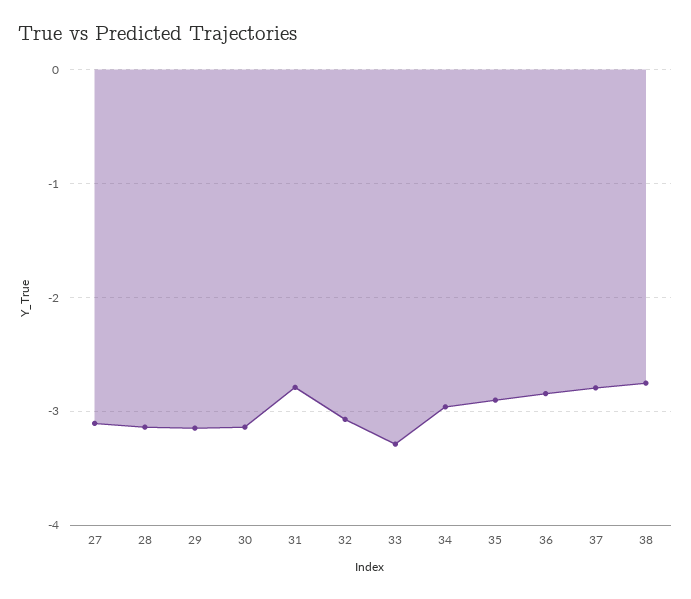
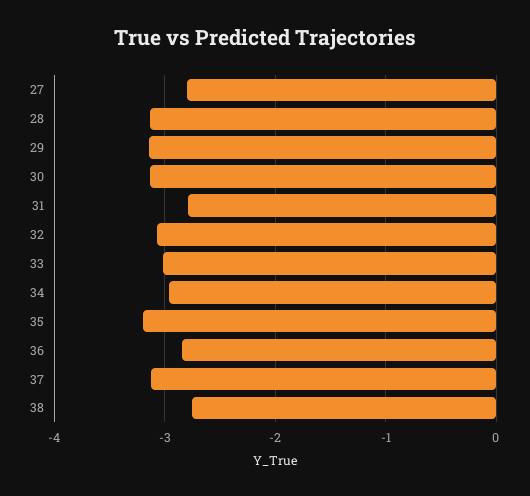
  {
-   "27": -3.1,
+   "27": -2.8,
    "28": -3.1,
    "29": -3.1,
    "30": -3.1,
    "31": -2.8,
    "32": -3.1,
-   "33": -3.3,
+   "33": -3,
    "34": -3,
-   "35": -2.9,
+   "35": -3.2,
    "36": -2.8,
-   "37": -2.8,
+   "37": -3.1,
    "38": -2.8
  }

